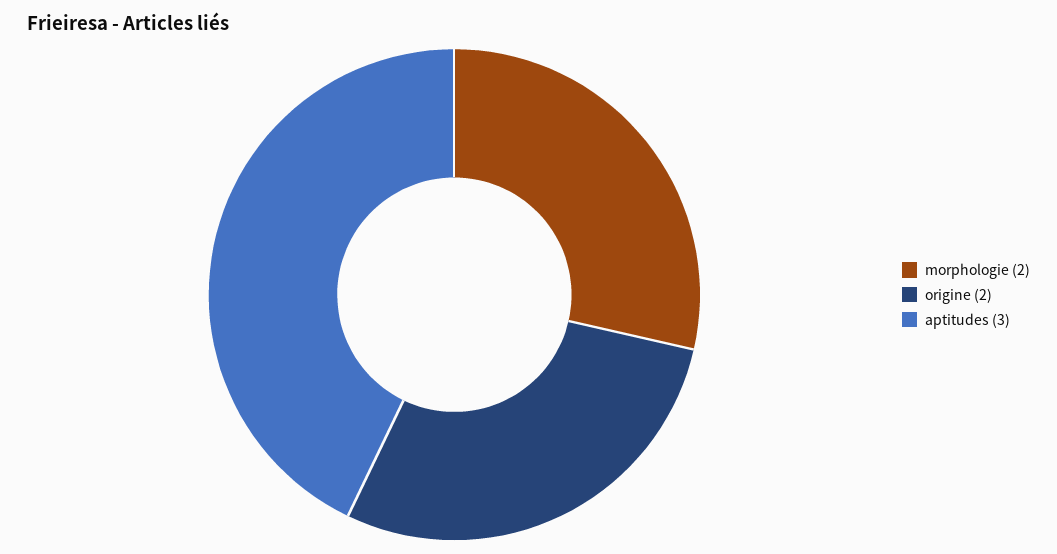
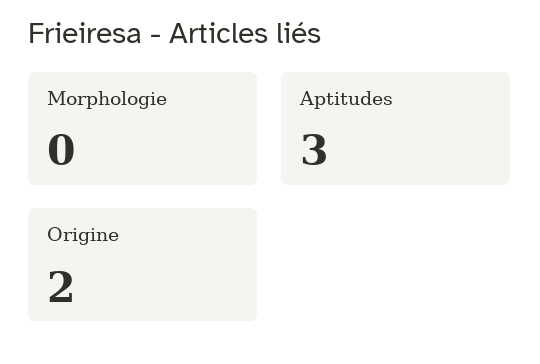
  {
-   "morphologie": 2,
+   "morphologie": 0,
    "origine": 2,
    "aptitudes": 3
  }

